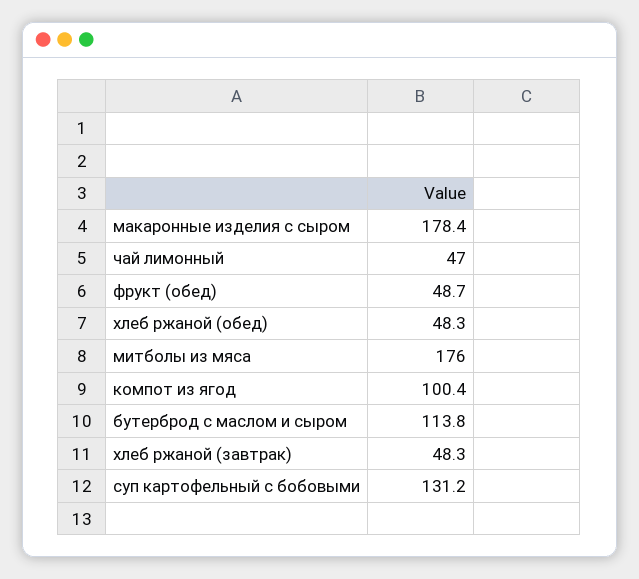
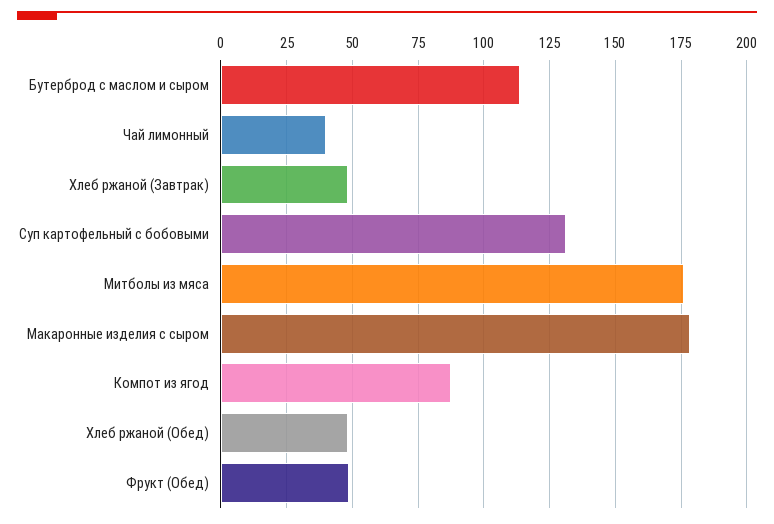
  {
    "макаронные изделия с сыром": 178.4,
-   "чай лимонный": 47,
+   "чай лимонный": 40,
    "фрукт (обед)": 48.7,
    "хлеб ржаной (обед)": 48.3,
    "митболы из мяса": 176,
-   "компот из ягод": 100.4,
+   "компот из ягод": 87.5,
    "бутерброд с маслом и сыром": 113.8,
    "хлеб ржаной (завтрак)": 48.3,
    "суп картофельный с бобовыми": 131.2
  }

